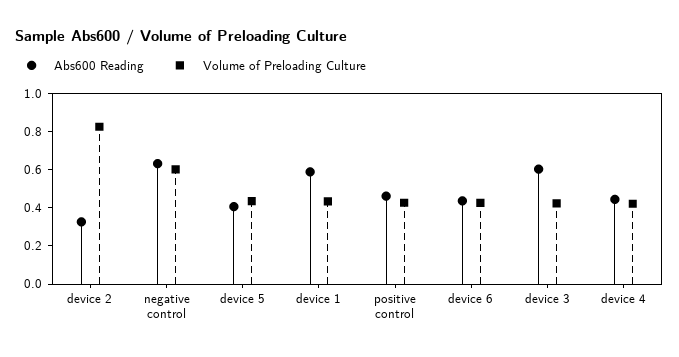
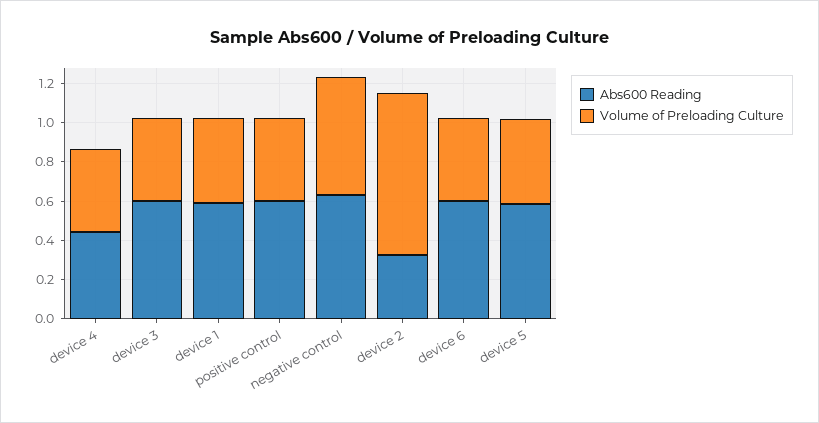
  {
    "Abs600 Reading": {
      "device 2": 0.35,
      "negative control": 0.65,
-     "device 5": 0.4,
+     "device 5": 0.6,
      "device 1": 0.6,
-     "positive control": 0.45,
+     "positive control": 0.6,
-     "device 6": 0.45,
+     "device 6": 0.6,
      "device 3": 0.6,
      "device 4": 0.45
    },
    "Volume of Preloading Culture": {
      "device 2": 0.8,
      "negative control": 0.6,
      "device 5": 0.45,
      "device 1": 0.45,
      "positive control": 0.45,
      "device 6": 0.45,
      "device 3": 0.4,
      "device 4": 0.4
    }
  }

